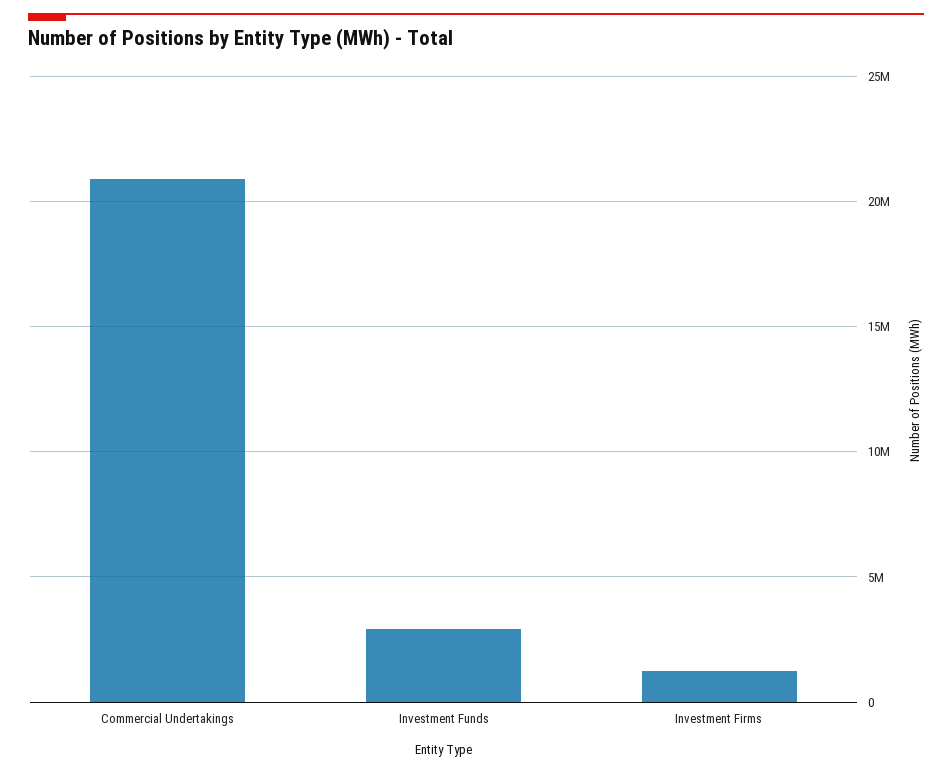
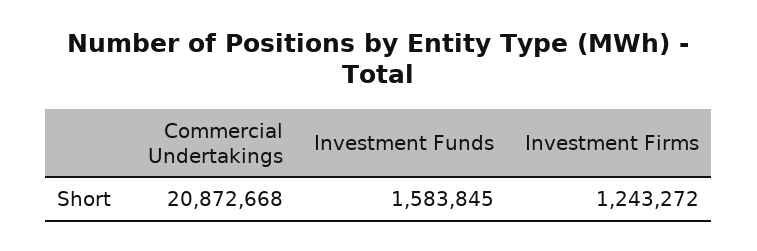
  {
    "Commercial Undertakings": 20872668,
-   "Investment Funds": 3000000,
+   "Investment Funds": 1583845,
    "Investment Firms": 1243272
  }

